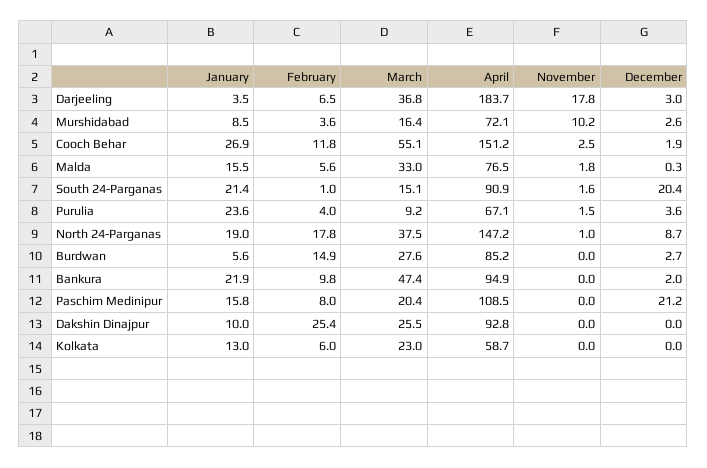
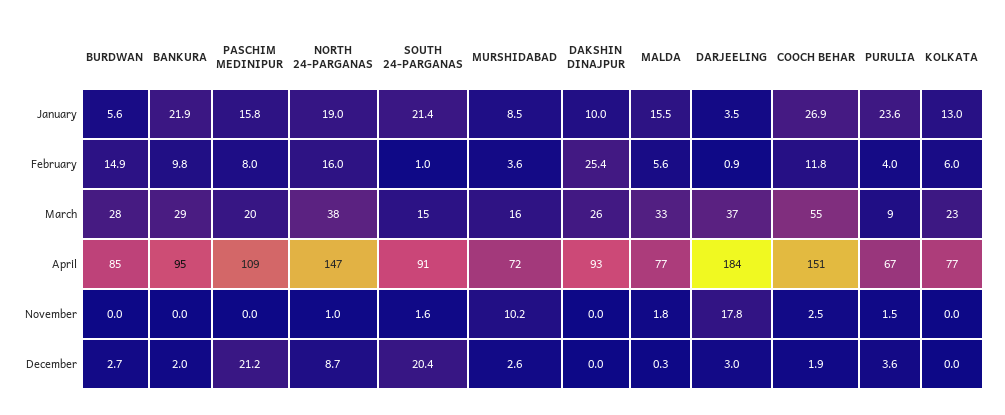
  {
    "January": {
      "Darjeeling": 3.5,
      "Murshidabad": 8.5,
      "Cooch Behar": 26.9,
      "Malda": 15.5,
      "South 24-Parganas": 21.4,
      "Purulia": 23.6,
      "North 24-Parganas": 19,
      "Burdwan": 5.6,
      "Bankura": 21.9,
      "Paschim Medinipur": 15.8,
      "Dakshin Dinajpur": 10,
      "Kolkata": 13
    },
    "February": {
-     "Darjeeling": 6.5,
+     "Darjeeling": 0.9,
      "Murshidabad": 3.6,
      "Cooch Behar": 11.8,
      "Malda": 5.6,
      "South 24-Parganas": 1,
      "Purulia": 4,
-     "North 24-Parganas": 17.8,
+     "North 24-Parganas": 16,
      "Burdwan": 14.9,
      "Bankura": 9.8,
      "Paschim Medinipur": 8,
      "Dakshin Dinajpur": 25.4,
      "Kolkata": 6
    },
    "March": {
      "Darjeeling": 36.8,
      "Murshidabad": 16.4,
      "Cooch Behar": 55.1,
      "Malda": 33,
      "South 24-Parganas": 15.1,
      "Purulia": 9.2,
      "North 24-Parganas": 37.5,
      "Burdwan": 27.6,
-     "Bankura": 47.4,
+     "Bankura": 29,
      "Paschim Medinipur": 20.4,
      "Dakshin Dinajpur": 25.5,
      "Kolkata": 23
    },
    "April": {
      "Darjeeling": 183.7,
      "Murshidabad": 72.1,
      "Cooch Behar": 151.2,
      "Malda": 76.5,
      "South 24-Parganas": 90.9,
      "Purulia": 67.1,
      "North 24-Parganas": 147.2,
      "Burdwan": 85.2,
      "Bankura": 94.9,
      "Paschim Medinipur": 108.5,
      "Dakshin Dinajpur": 92.8,
-     "Kolkata": 58.7
+     "Kolkata": 77
    },
    "November": {
      "Darjeeling": 17.8,
      "Murshidabad": 10.2,
      "Cooch Behar": 2.5,
      "Malda": 1.8,
      "South 24-Parganas": 1.6,
      "Purulia": 1.5,
      "North 24-Parganas": 1,
      "Burdwan": 0,
      "Bankura": 0,
      "Paschim Medinipur": 0,
      "Dakshin Dinajpur": 0,
      "Kolkata": 0
    },
    "December": {
      "Darjeeling": 3,
      "Murshidabad": 2.6,
      "Cooch Behar": 1.9,
      "Malda": 0.3,
      "South 24-Parganas": 20.4,
      "Purulia": 3.6,
      "North 24-Parganas": 8.7,
      "Burdwan": 2.7,
      "Bankura": 2,
      "Paschim Medinipur": 21.2,
      "Dakshin Dinajpur": 0,
      "Kolkata": 0
    }
  }

